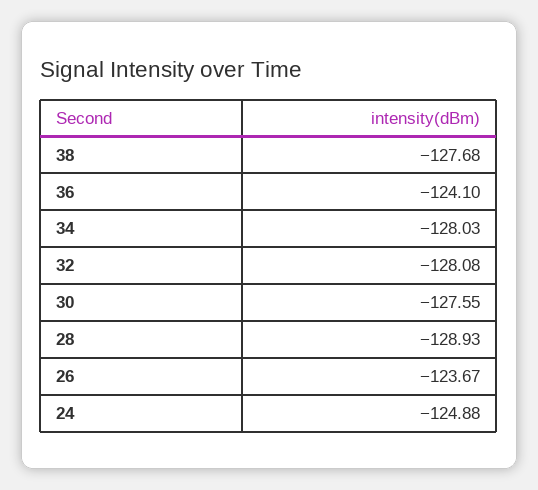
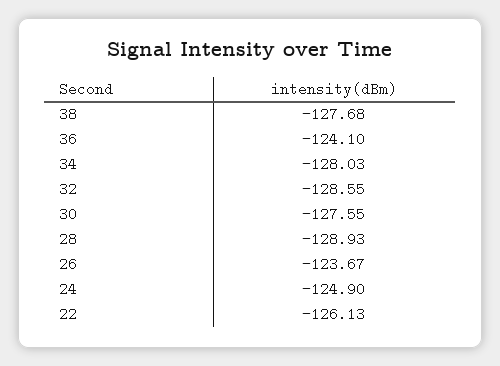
  {
    "38": -127.68,
    "36": -124.1,
    "34": -128.03,
-   "32": -128.08,
+   "32": -128.55,
    "30": -127.55,
    "28": -128.93,
    "26": -123.67,
-   "24": -124.88
+   "24": -124.9,
+   "22": -126.13
  }

